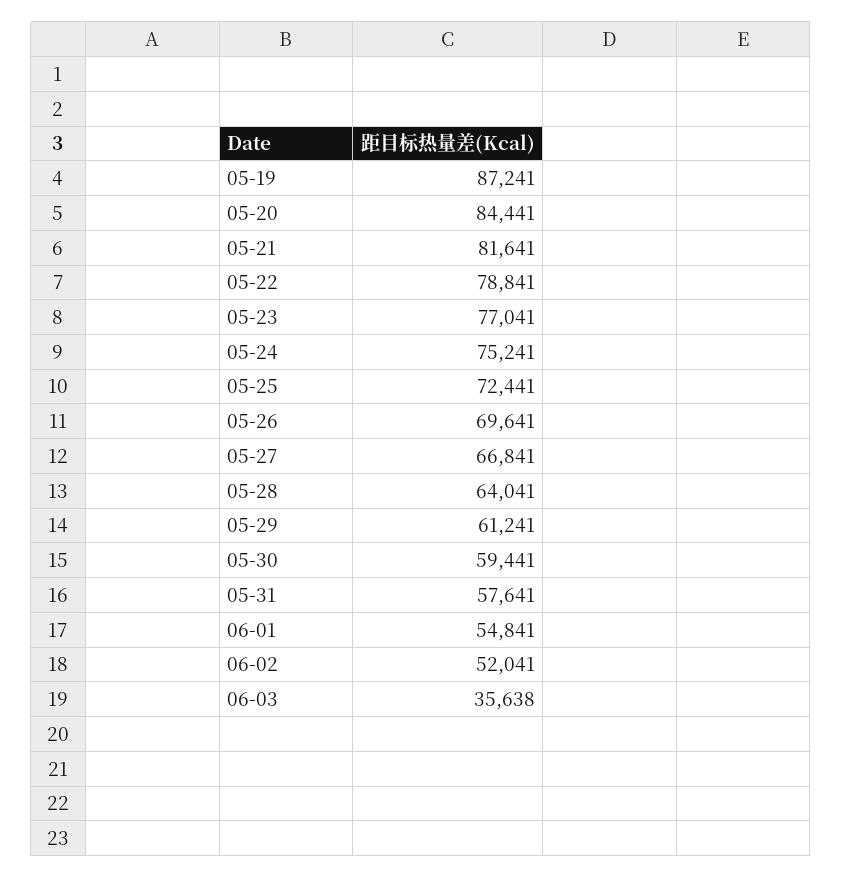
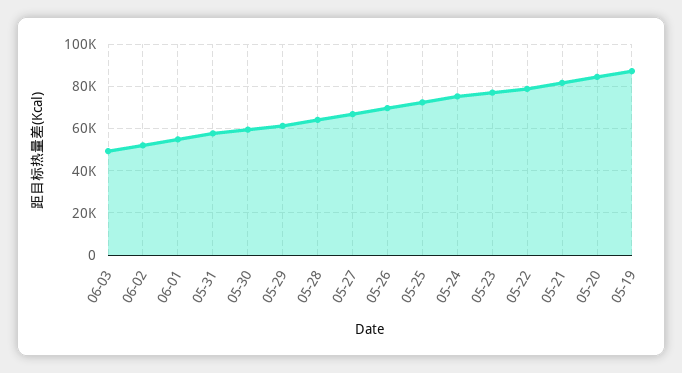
  {
    "05-19": 87241,
    "05-20": 84441,
    "05-21": 81641,
    "05-22": 78841,
    "05-23": 77041,
    "05-24": 75241,
    "05-25": 72441,
    "05-26": 69641,
    "05-27": 66841,
    "05-28": 64041,
    "05-29": 61241,
    "05-30": 59441,
    "05-31": 57641,
    "06-01": 54841,
    "06-02": 52041,
-   "06-03": 35638
+   "06-03": 50000
  }

